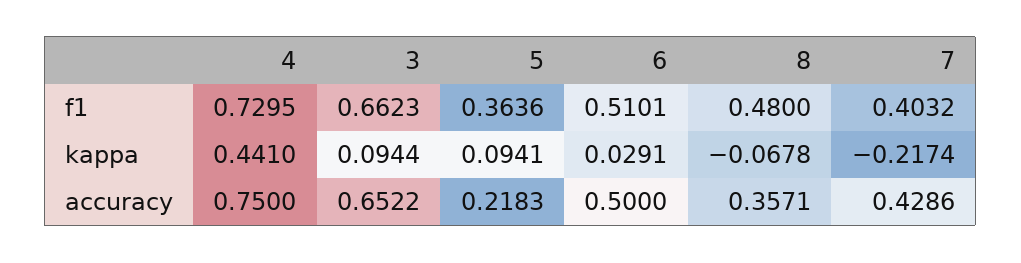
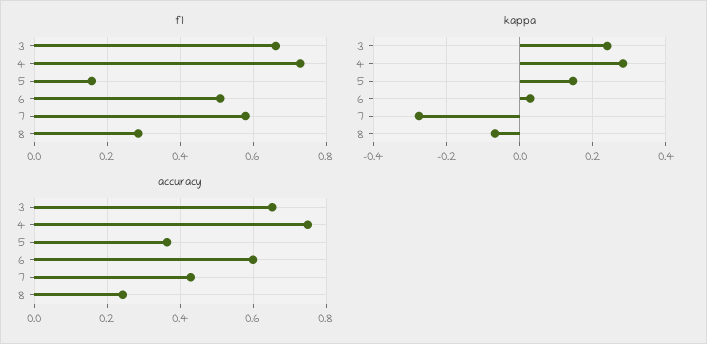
  {
    "f1": {
      "4": 0.7295,
      "3": 0.6623,
-     "5": 0.3636,
+     "5": 0.16,
      "6": 0.5101,
-     "8": 0.48,
+     "8": 0.28,
-     "7": 0.4032
+     "7": 0.58
    },
    "kappa": {
-     "4": 0.441,
+     "4": 0.28,
-     "3": 0.0944,
+     "3": 0.24,
-     "5": 0.0941,
+     "5": 0.14,
      "6": 0.0291,
      "8": -0.0678,
-     "7": -0.2174
+     "7": -0.28
    },
    "accuracy": {
      "4": 0.75,
      "3": 0.6522,
-     "5": 0.2183,
+     "5": 0.36,
-     "6": 0.5,
+     "6": 0.6,
-     "8": 0.3571,
+     "8": 0.24,
      "7": 0.4286
    }
  }

